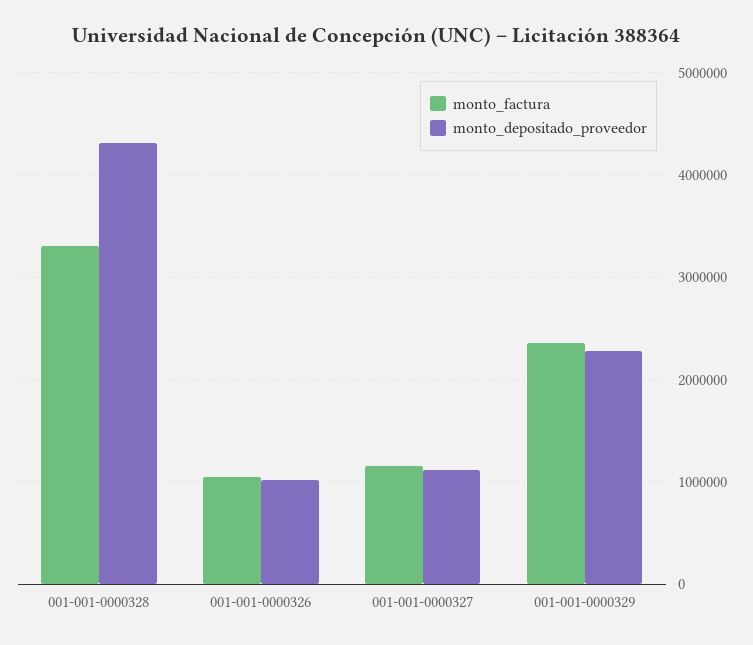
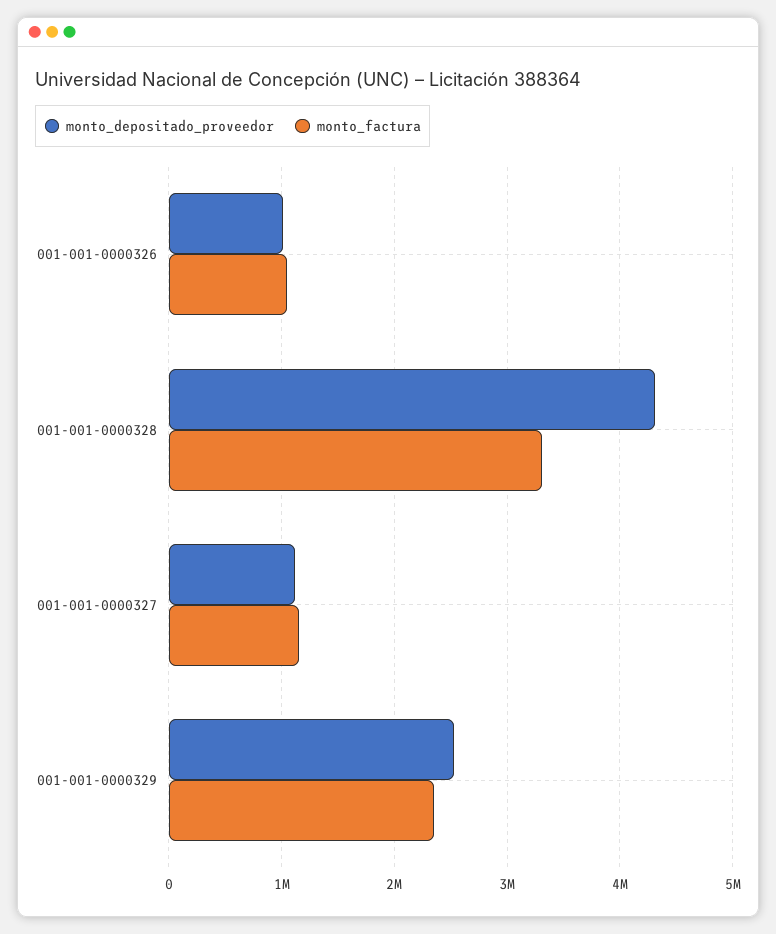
  {
    "monto_factura": {
      "001-001-0000328": 3300000,
      "001-001-0000326": 1100000,
      "001-001-0000327": 1200000,
      "001-001-0000329": 2400000
    },
    "monto_depositado_proveedor": {
      "001-001-0000328": 4300000,
      "001-001-0000326": 1000000,
      "001-001-0000327": 1100000,
-     "001-001-0000329": 2300000
+     "001-001-0000329": 2500000
    }
  }

